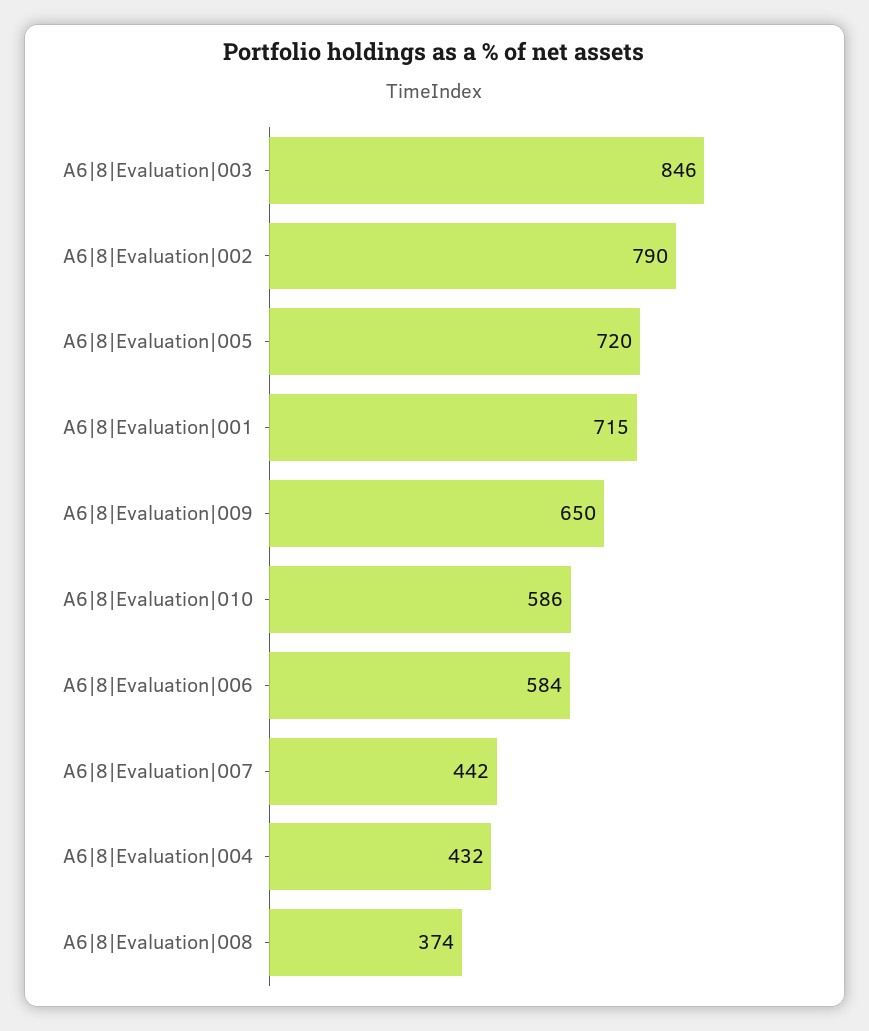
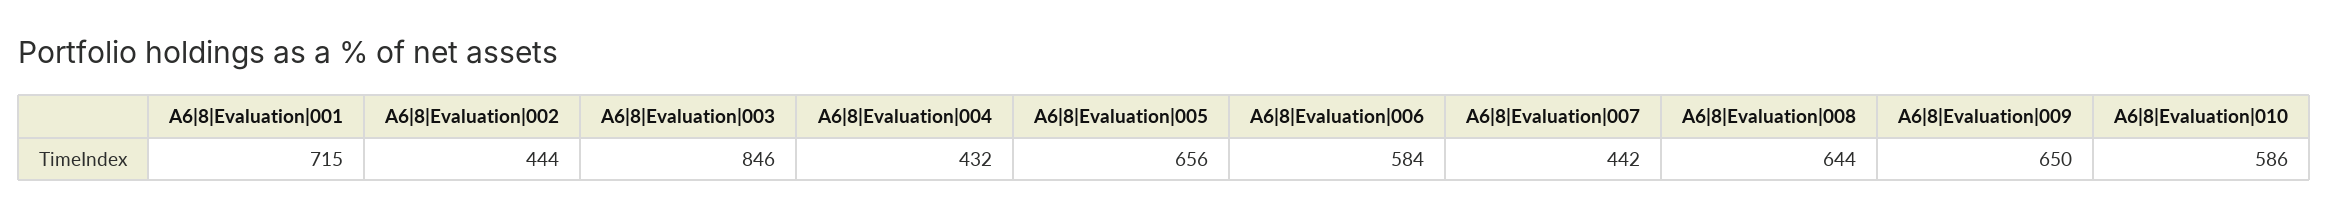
  {
    "A6|8|Evaluation|003": 846,
-   "A6|8|Evaluation|002": 790,
+   "A6|8|Evaluation|002": 444,
-   "A6|8|Evaluation|005": 720,
+   "A6|8|Evaluation|005": 656,
    "A6|8|Evaluation|001": 715,
    "A6|8|Evaluation|009": 650,
    "A6|8|Evaluation|010": 586,
    "A6|8|Evaluation|006": 584,
    "A6|8|Evaluation|007": 442,
    "A6|8|Evaluation|004": 432,
-   "A6|8|Evaluation|008": 374
+   "A6|8|Evaluation|008": 644
  }

